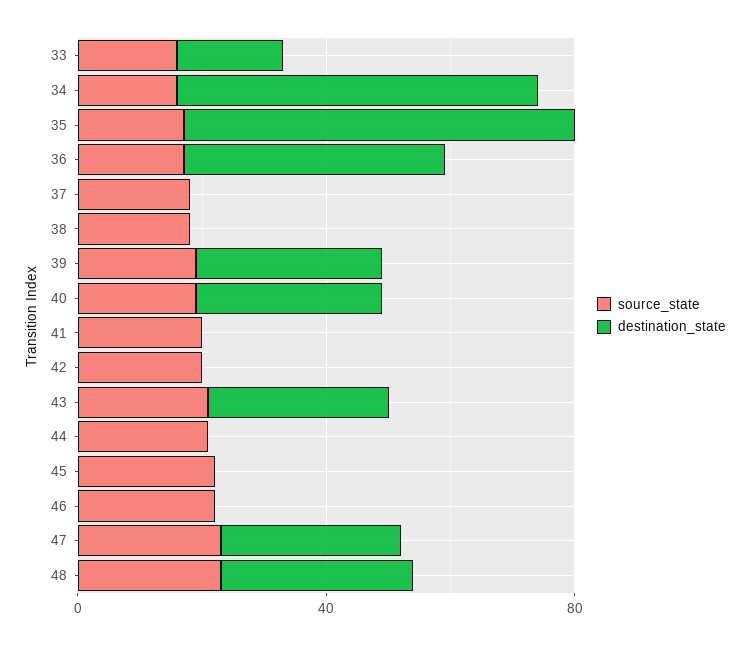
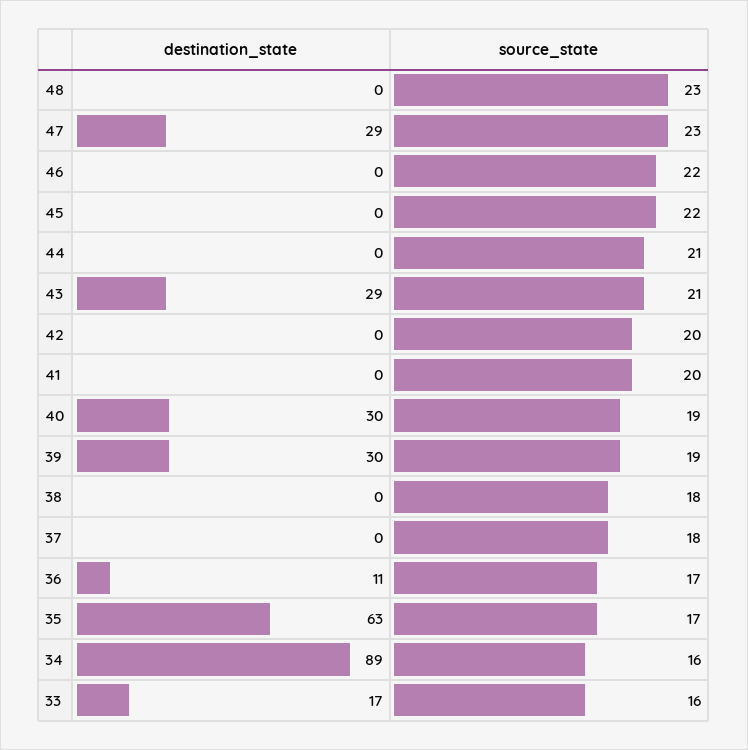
  {
    "source_state": {
      "33": 16,
      "34": 16,
      "35": 17,
      "36": 17,
      "37": 18,
      "38": 18,
      "39": 19,
      "40": 19,
      "41": 20,
      "42": 20,
      "43": 21,
      "44": 21,
      "45": 22,
      "46": 22,
      "47": 23,
      "48": 23
    },
    "destination_state": {
      "33": 17,
-     "34": 60,
+     "34": 89,
      "35": 63,
-     "36": 40,
+     "36": 11,
      "37": 0,
      "38": 0,
      "39": 30,
      "40": 30,
      "41": 0,
      "42": 0,
      "43": 29,
      "44": 0,
      "45": 0,
      "46": 0,
      "47": 29,
-     "48": 30
+     "48": 0
    }
  }

